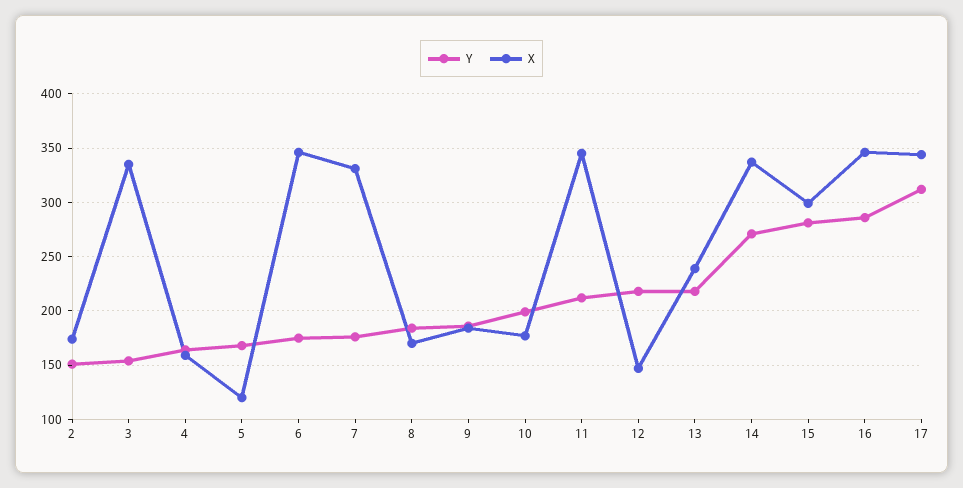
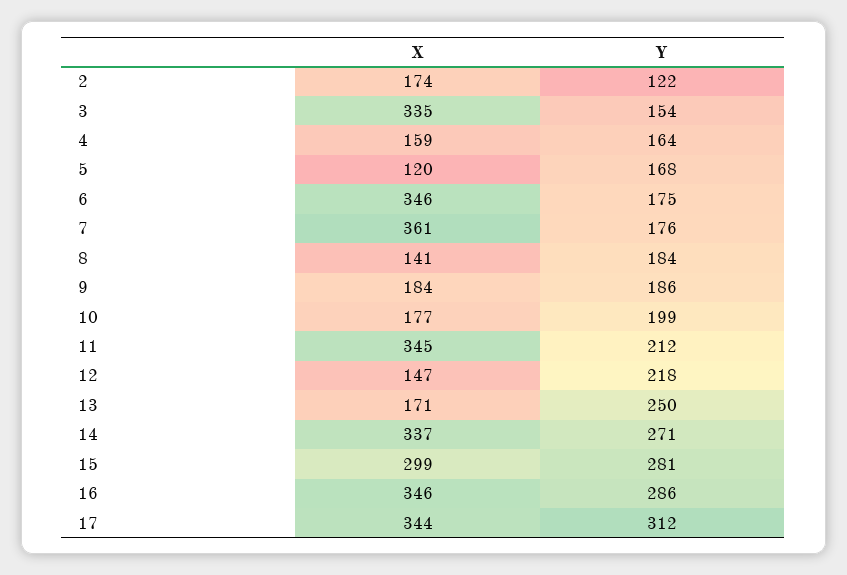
  {
    "Y": {
-     "2": 150,
+     "2": 122,
      "3": 154,
      "4": 164,
      "5": 168,
      "6": 175,
      "7": 176,
      "8": 184,
      "9": 186,
      "10": 199,
      "11": 212,
      "12": 218,
-     "13": 220,
+     "13": 250,
      "14": 271,
      "15": 281,
      "16": 286,
      "17": 312
    },
    "X": {
      "2": 174,
      "3": 335,
      "4": 159,
      "5": 120,
      "6": 346,
-     "7": 330,
+     "7": 361,
-     "8": 170,
+     "8": 141,
      "9": 184,
      "10": 177,
      "11": 345,
      "12": 147,
-     "13": 240,
+     "13": 171,
      "14": 337,
      "15": 299,
      "16": 346,
      "17": 344
    }
  }

